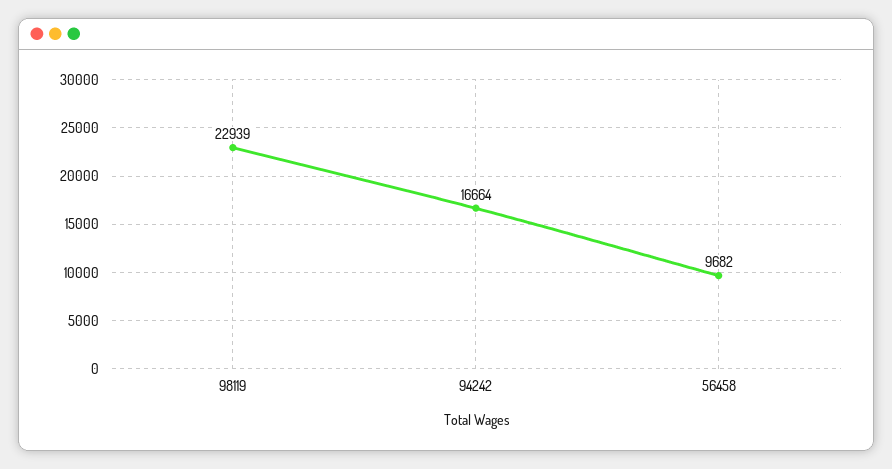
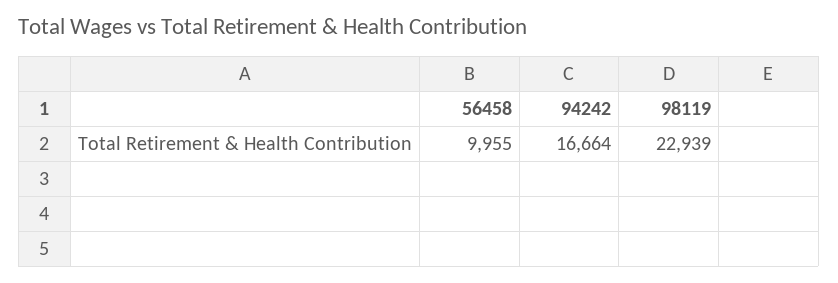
  {
    "98119": 22939,
    "94242": 16664,
-   "56458": 9682
+   "56458": 9955
  }

